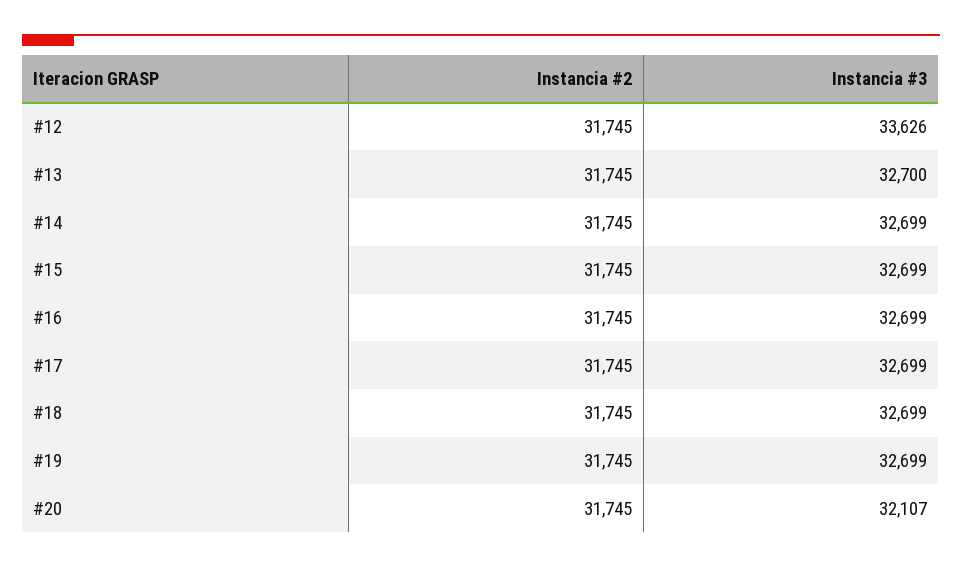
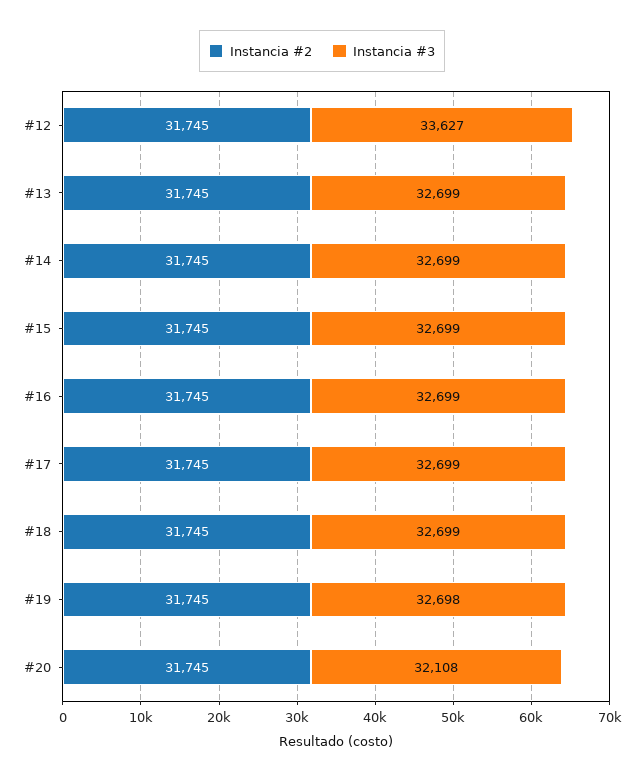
  {
    "Instancia #2": {
      "#12": 31745,
      "#13": 31745,
      "#14": 31745,
      "#15": 31745,
      "#16": 31745,
      "#17": 31745,
      "#18": 31745,
      "#19": 31745,
      "#20": 31745
    },
    "Instancia #3": {
-     "#12": 33626,
+     "#12": 33627,
-     "#13": 32700,
+     "#13": 32699,
      "#14": 32699,
      "#15": 32699,
      "#16": 32699,
      "#17": 32699,
      "#18": 32699,
-     "#19": 32699,
+     "#19": 32698,
-     "#20": 32107
+     "#20": 32108
    }
  }

